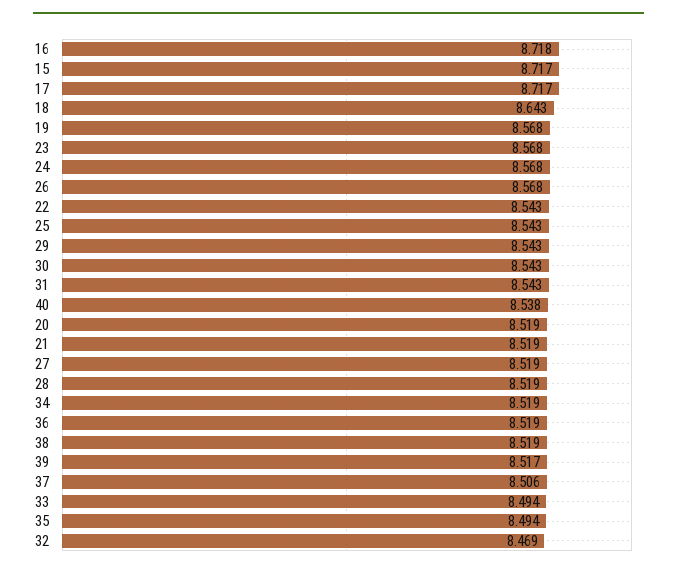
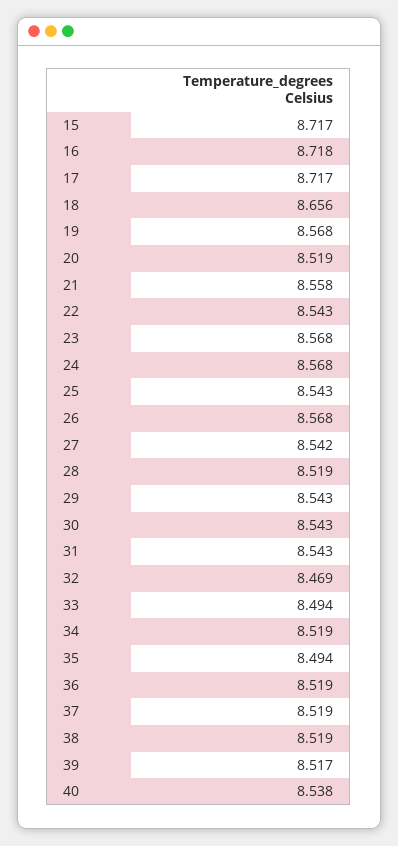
  {
    "16": 8.718,
    "15": 8.717,
    "17": 8.717,
-   "18": 8.643,
+   "18": 8.656,
    "19": 8.568,
    "23": 8.568,
    "24": 8.568,
    "26": 8.568,
    "22": 8.543,
    "25": 8.543,
    "29": 8.543,
    "30": 8.543,
    "31": 8.543,
    "40": 8.538,
    "20": 8.519,
-   "21": 8.519,
+   "21": 8.558,
-   "27": 8.519,
+   "27": 8.542,
    "28": 8.519,
    "34": 8.519,
    "36": 8.519,
    "38": 8.519,
    "39": 8.517,
-   "37": 8.506,
+   "37": 8.519,
    "33": 8.494,
    "35": 8.494,
    "32": 8.469
  }

